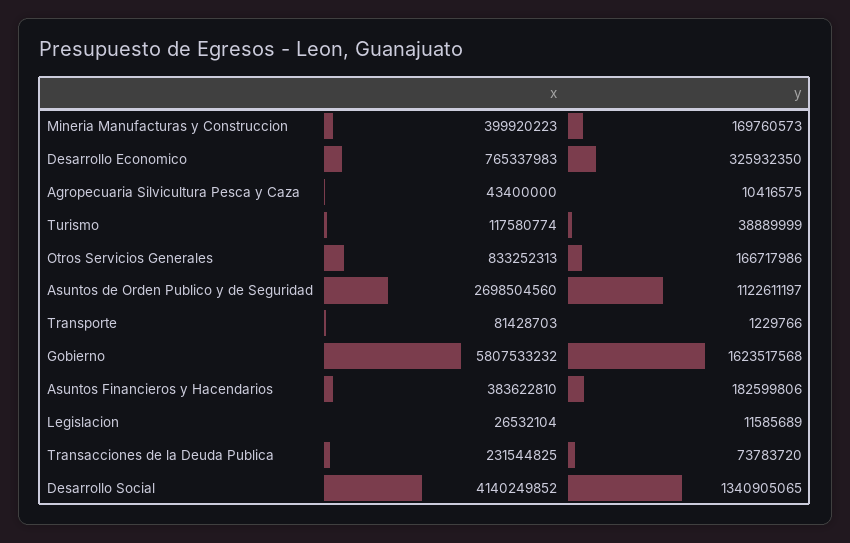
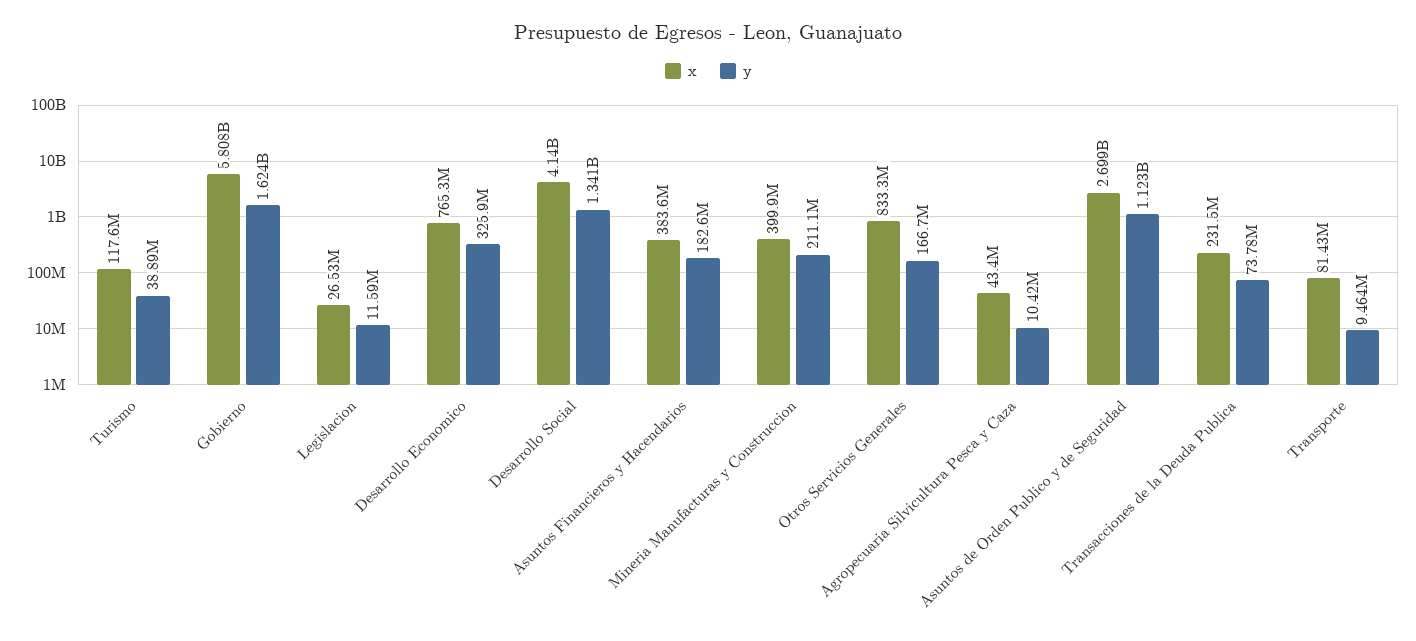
  {
    "x": {
      "Mineria Manufacturas y Construccion": 399920223,
      "Desarrollo Economico": 765337983,
      "Agropecuaria Silvicultura Pesca y Caza": 43400000,
      "Turismo": 117580774,
      "Otros Servicios Generales": 833252313,
      "Asuntos de Orden Publico y de Seguridad": 2698504560,
      "Transporte": 81428703,
      "Gobierno": 5807533232,
      "Asuntos Financieros y Hacendarios": 383622810,
      "Legislacion": 26532104,
      "Transacciones de la Deuda Publica": 231544825,
      "Desarrollo Social": 4140249852
    },
    "y": {
-     "Mineria Manufacturas y Construccion": 169760573,
+     "Mineria Manufacturas y Construccion": 211100000,
      "Desarrollo Economico": 325932350,
      "Agropecuaria Silvicultura Pesca y Caza": 10416575,
      "Turismo": 38889999,
      "Otros Servicios Generales": 166717986,
      "Asuntos de Orden Publico y de Seguridad": 1122611197,
-     "Transporte": 1229766,
+     "Transporte": 9464000,
      "Gobierno": 1623517568,
      "Asuntos Financieros y Hacendarios": 182599806,
      "Legislacion": 11585689,
      "Transacciones de la Deuda Publica": 73783720,
      "Desarrollo Social": 1340905065
    }
  }

